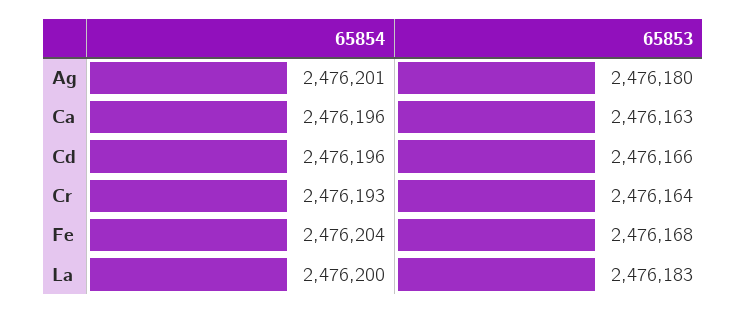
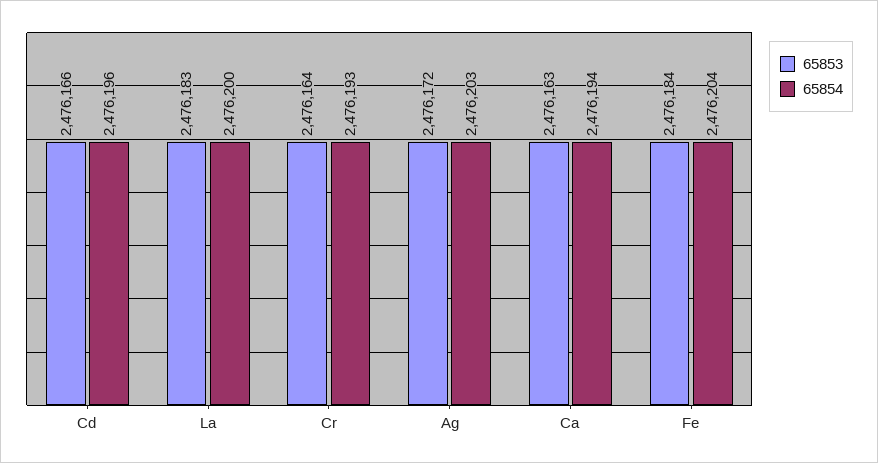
  {
    "65854": {
-     "Ag": 2476201,
+     "Ag": 2476203,
-     "Ca": 2476196,
+     "Ca": 2476194,
      "Cd": 2476196,
      "Cr": 2476193,
      "Fe": 2476204,
      "La": 2476200
    },
    "65853": {
-     "Ag": 2476180,
+     "Ag": 2476172,
      "Ca": 2476163,
      "Cd": 2476166,
      "Cr": 2476164,
-     "Fe": 2476168,
+     "Fe": 2476184,
      "La": 2476183
    }
  }

